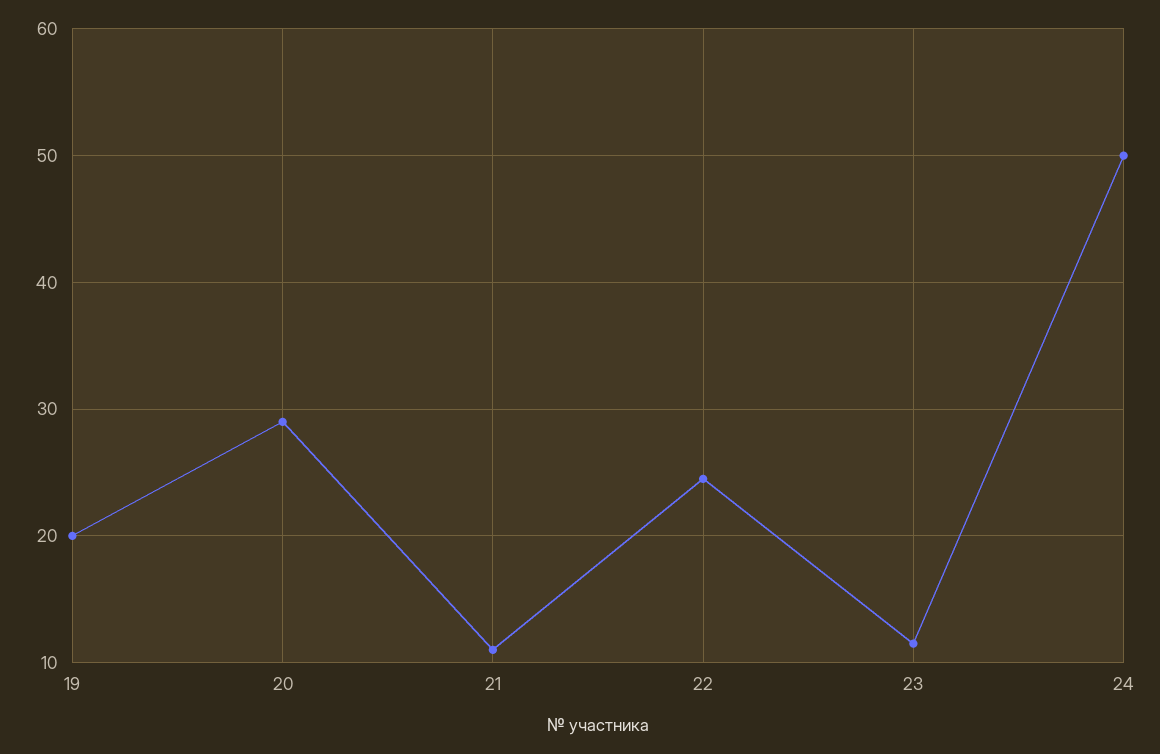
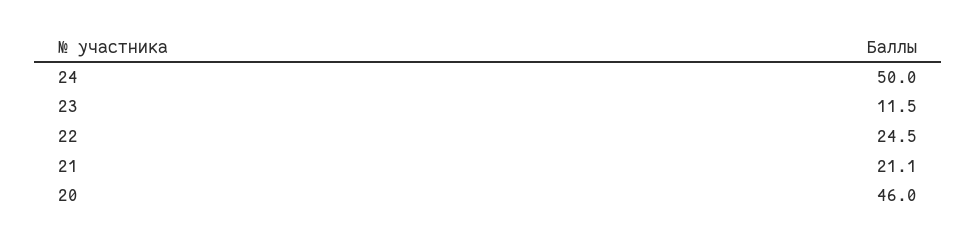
  {
-   "19": 20,
-   "20": 29,
+   "20": 46,
-   "21": 11,
+   "21": 21.1,
    "22": 24.5,
    "23": 11.5,
    "24": 50
  }

